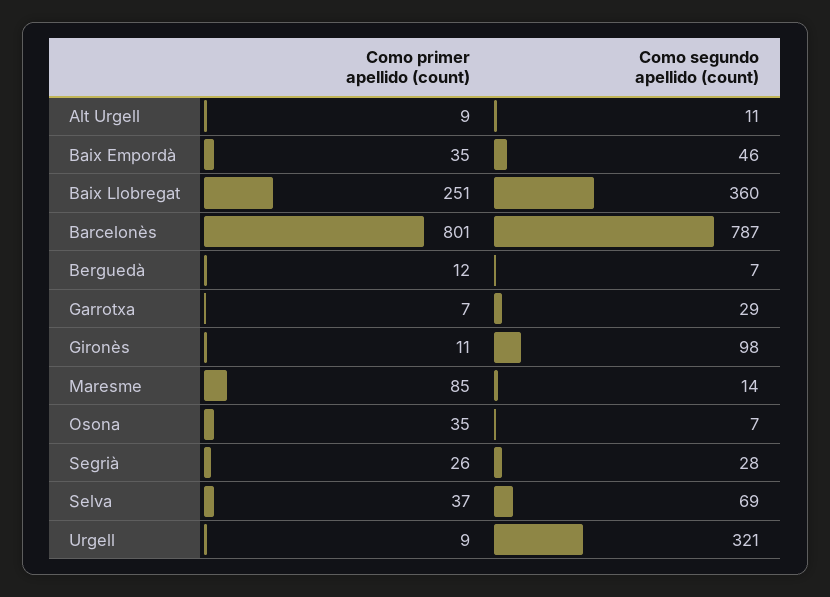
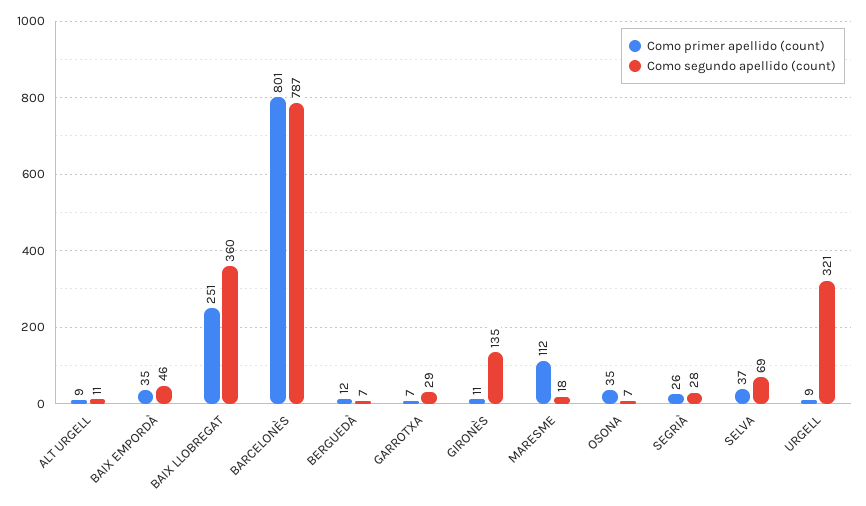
  {
    "Como primer apellido (count)": {
      "Alt Urgell": 9,
      "Baix Empordà": 35,
      "Baix Llobregat": 251,
      "Barcelonès": 801,
      "Berguedà": 12,
      "Garrotxa": 7,
      "Gironès": 11,
-     "Maresme": 85,
+     "Maresme": 112,
      "Osona": 35,
      "Segrià": 26,
      "Selva": 37,
      "Urgell": 9
    },
    "Como segundo apellido (count)": {
      "Alt Urgell": 11,
      "Baix Empordà": 46,
      "Baix Llobregat": 360,
      "Barcelonès": 787,
      "Berguedà": 7,
      "Garrotxa": 29,
-     "Gironès": 98,
+     "Gironès": 135,
-     "Maresme": 14,
+     "Maresme": 18,
      "Osona": 7,
      "Segrià": 28,
      "Selva": 69,
      "Urgell": 321
    }
  }

